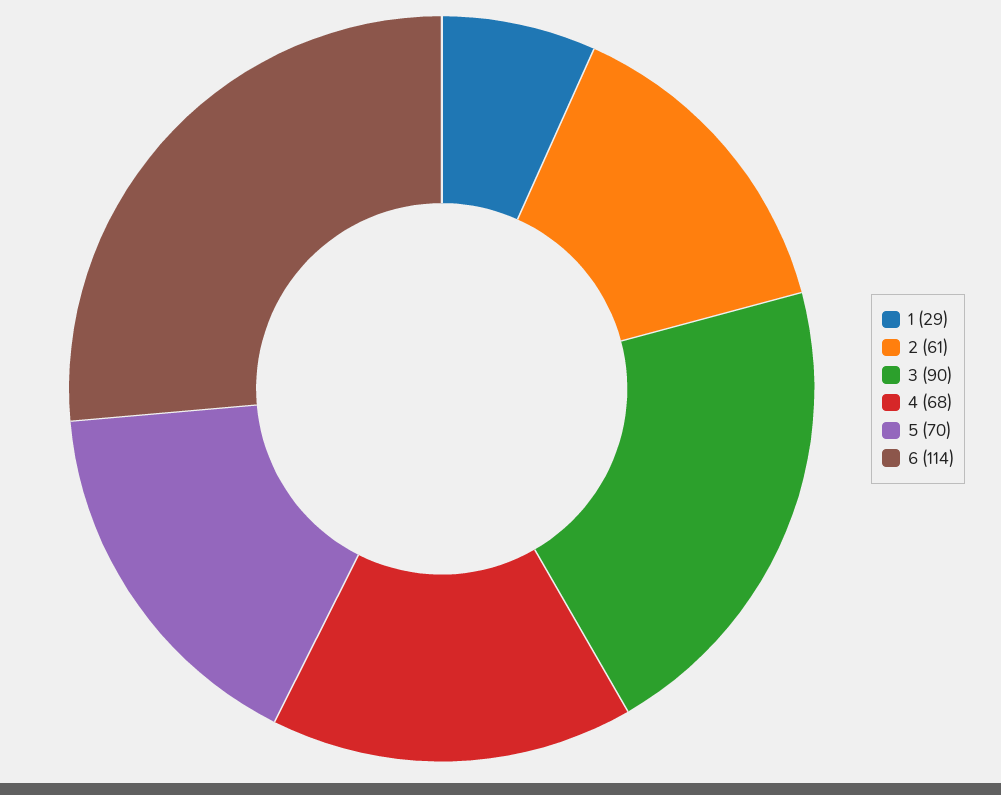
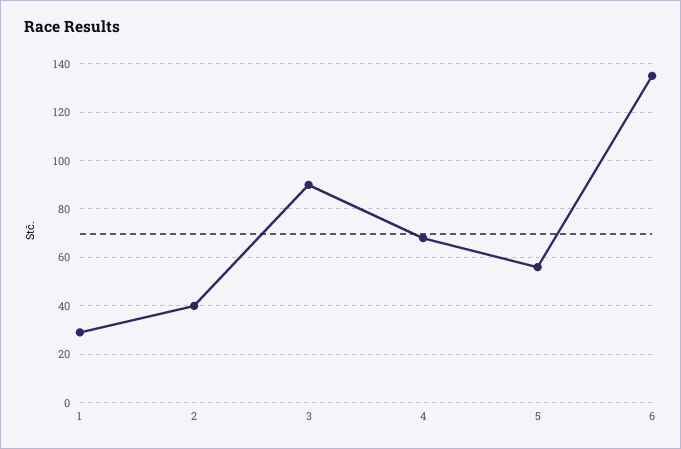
  {
    "1": 29,
-   "2": 61,
+   "2": 40,
    "3": 90,
    "4": 68,
-   "5": 70,
+   "5": 55,
-   "6": 114
+   "6": 135
  }

